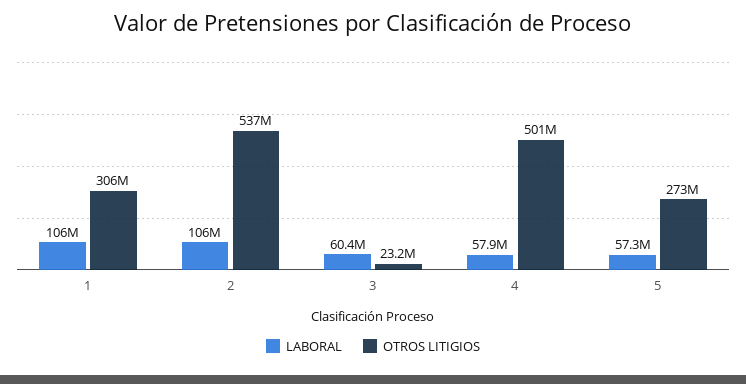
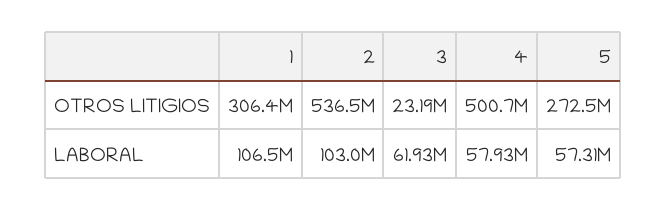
  {
    "LABORAL": {
      "1": 106500000,
-     "2": 106000000,
+     "2": 103000000,
-     "3": 60400000,
+     "3": 61930000,
      "4": 57930000,
      "5": 57310000
    },
    "OTROS LITIGIOS": {
      "1": 306400000,
      "2": 536500000,
      "3": 23190000,
      "4": 500700000,
      "5": 272500000
    }
  }

